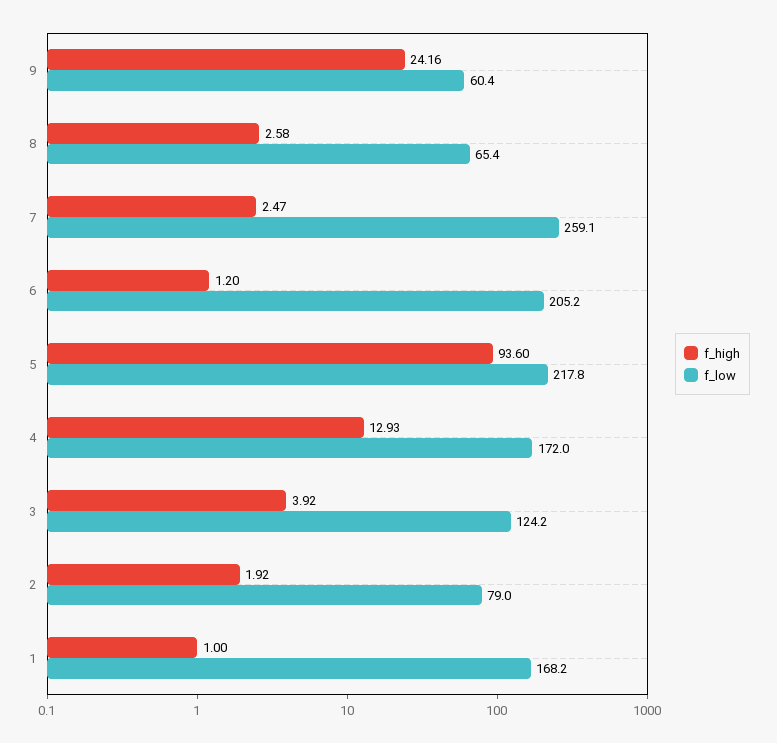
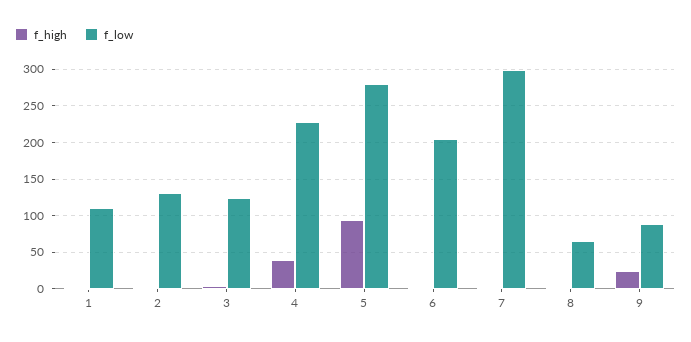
  {
    "f_high": {
      "9": 24.16,
      "8": 2.58,
      "7": 2.47,
      "6": 1.2,
      "5": 93.6,
-     "4": 12.93,
+     "4": 40,
      "3": 3.92,
      "2": 1.92,
      "1": 1
    },
    "f_low": {
-     "9": 60.4,
+     "9": 90,
      "8": 65.4,
-     "7": 259.1,
+     "7": 300,
      "6": 205.2,
-     "5": 217.8,
+     "5": 280,
-     "4": 172,
+     "4": 230,
      "3": 124.2,
-     "2": 79,
+     "2": 130,
-     "1": 168.2
+     "1": 110
    }
  }

